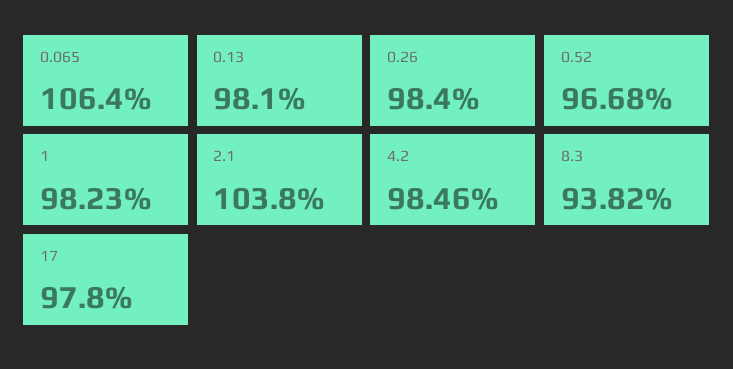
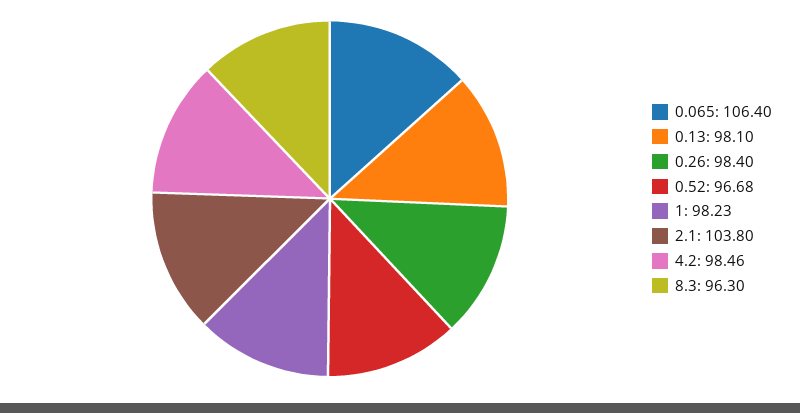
  {
    "0.065": 106.4,
    "0.13": 98.1,
    "0.26": 98.4,
    "0.52": 96.68,
    "1": 98.23,
    "2.1": 103.8,
    "4.2": 98.46,
-   "8.3": 93.82,
+   "8.3": 96.3
-   "17": 97.8
  }

